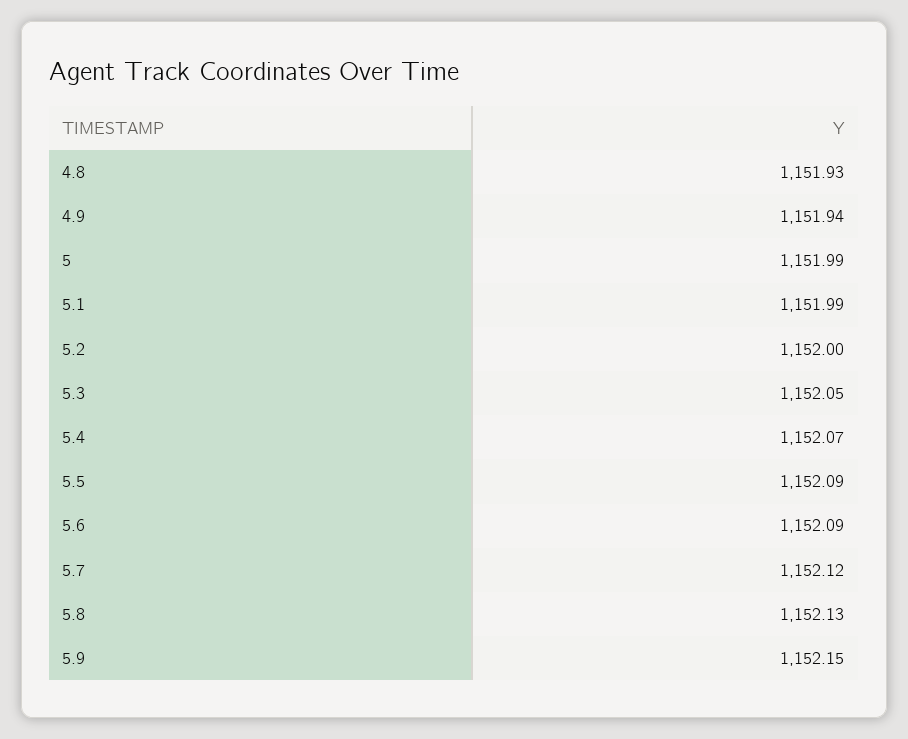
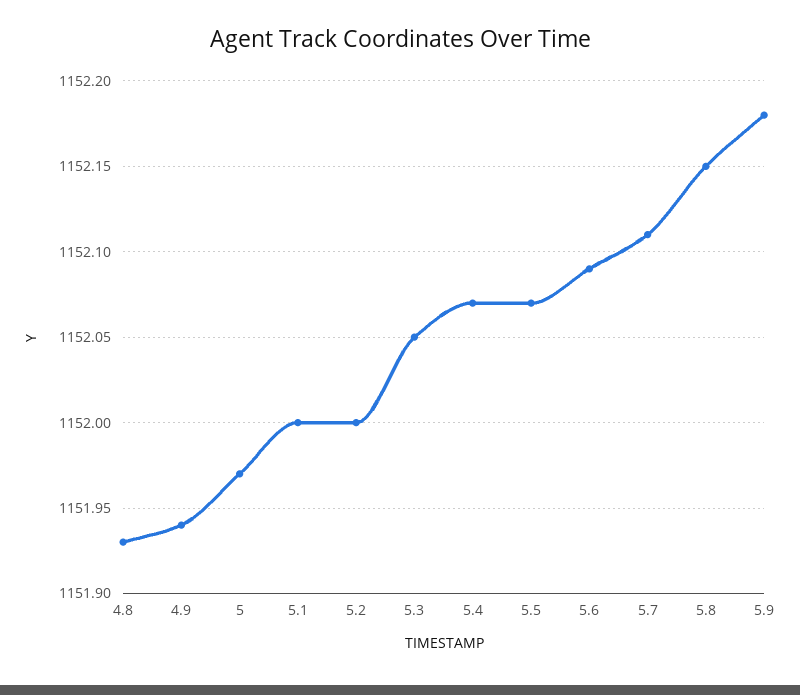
  {
    "4.8": 1151.93,
    "4.9": 1151.94,
-   "5": 1151.99,
+   "5": 1151.97,
-   "5.1": 1151.99,
+   "5.1": 1152,
    "5.2": 1152,
    "5.3": 1152.05,
    "5.4": 1152.07,
-   "5.5": 1152.09,
+   "5.5": 1152.07,
    "5.6": 1152.09,
-   "5.7": 1152.12,
+   "5.7": 1152.11,
-   "5.8": 1152.13,
+   "5.8": 1152.15,
-   "5.9": 1152.15
+   "5.9": 1152.18
  }

